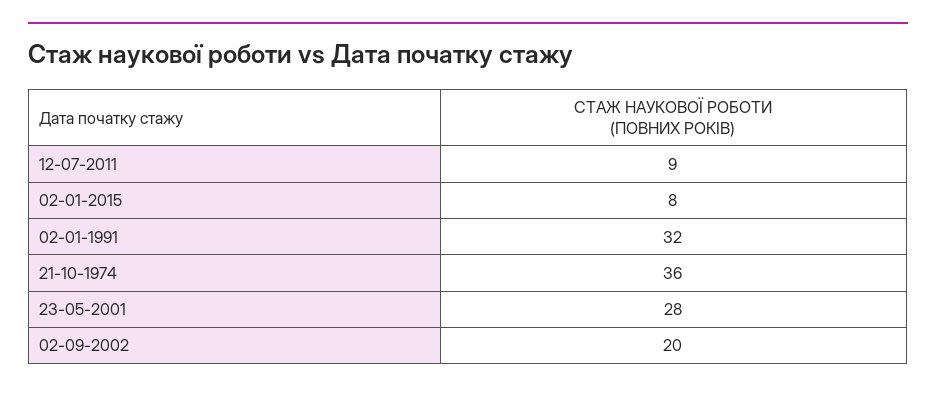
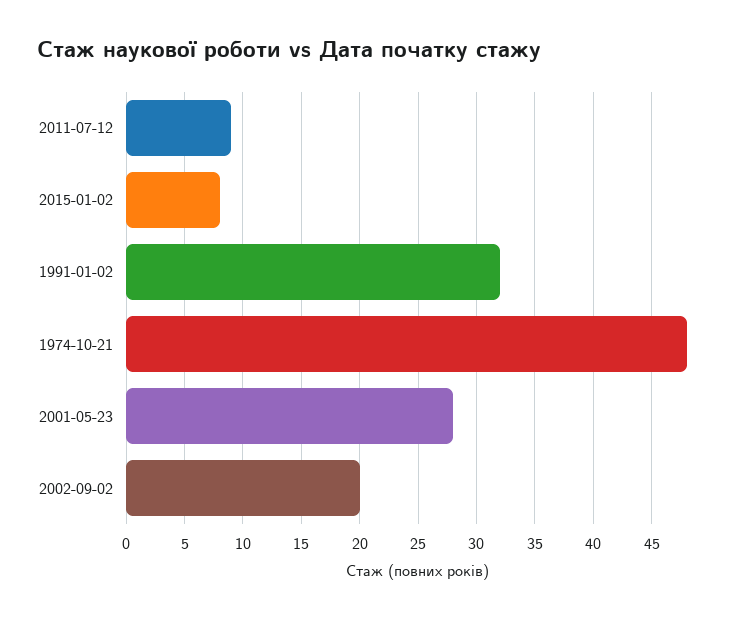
  {
    "12-07-2011": 9,
    "02-01-2015": 8,
    "02-01-1991": 32,
-   "21-10-1974": 36,
+   "21-10-1974": 48,
    "23-05-2001": 28,
    "02-09-2002": 20
  }

